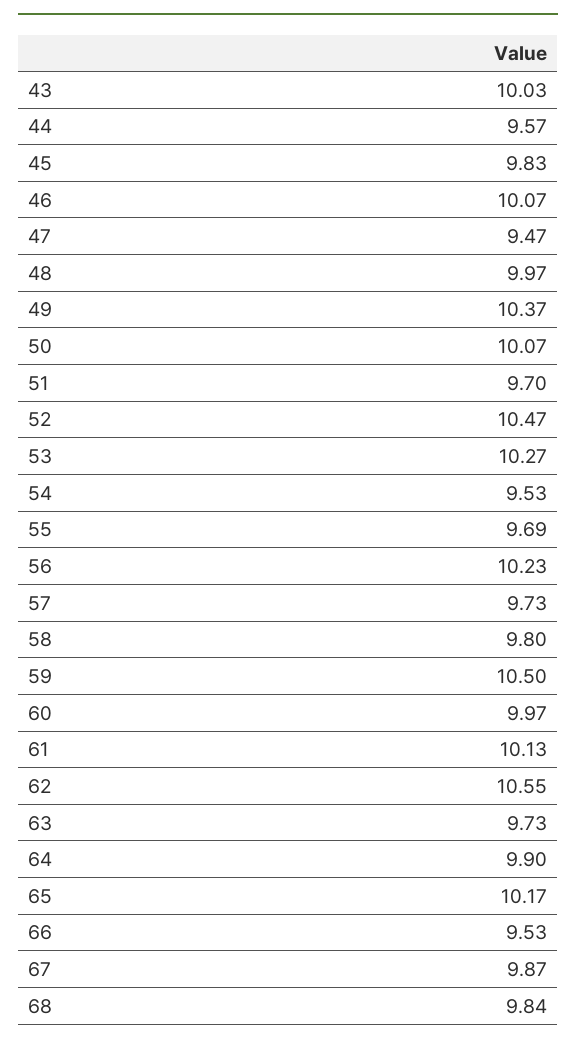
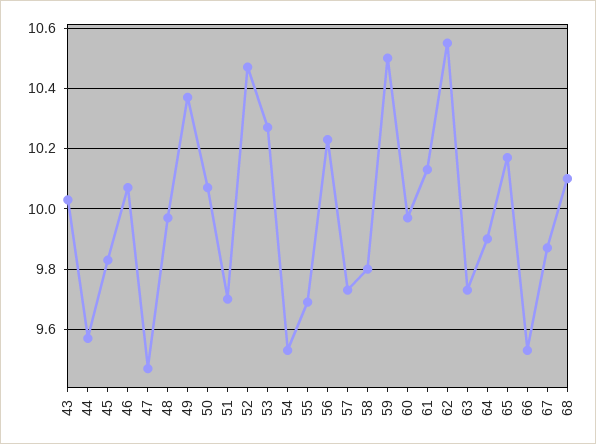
  {
    "43": 10.03,
    "44": 9.57,
    "45": 9.83,
    "46": 10.07,
    "47": 9.47,
    "48": 9.97,
    "49": 10.37,
    "50": 10.07,
    "51": 9.7,
    "52": 10.47,
    "53": 10.27,
    "54": 9.53,
    "55": 9.69,
    "56": 10.23,
    "57": 9.73,
    "58": 9.8,
    "59": 10.5,
    "60": 9.97,
    "61": 10.13,
    "62": 10.55,
    "63": 9.73,
    "64": 9.9,
    "65": 10.17,
    "66": 9.53,
    "67": 9.87,
-   "68": 9.84
+   "68": 10.1
  }

